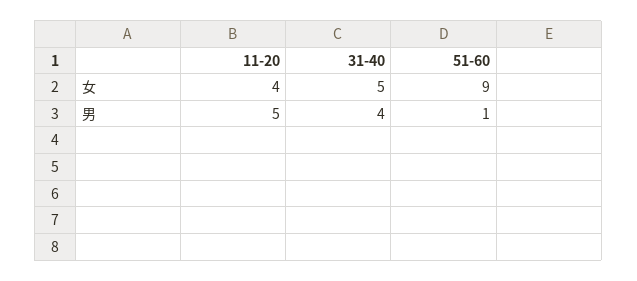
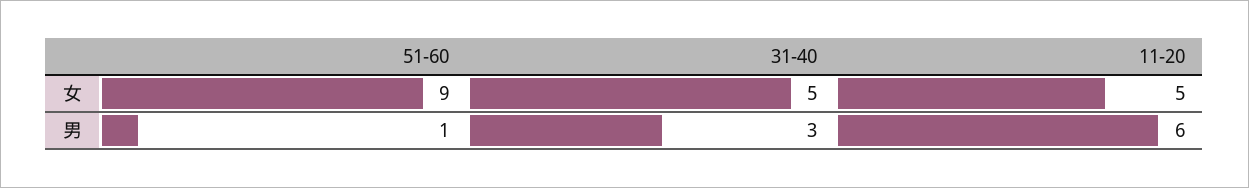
  {
    "11-20": {
-     "女": 4,
+     "女": 5,
-     "男": 5
+     "男": 6
    },
    "31-40": {
      "女": 5,
-     "男": 4
+     "男": 3
    },
    "51-60": {
      "女": 9,
      "男": 1
    }
  }

